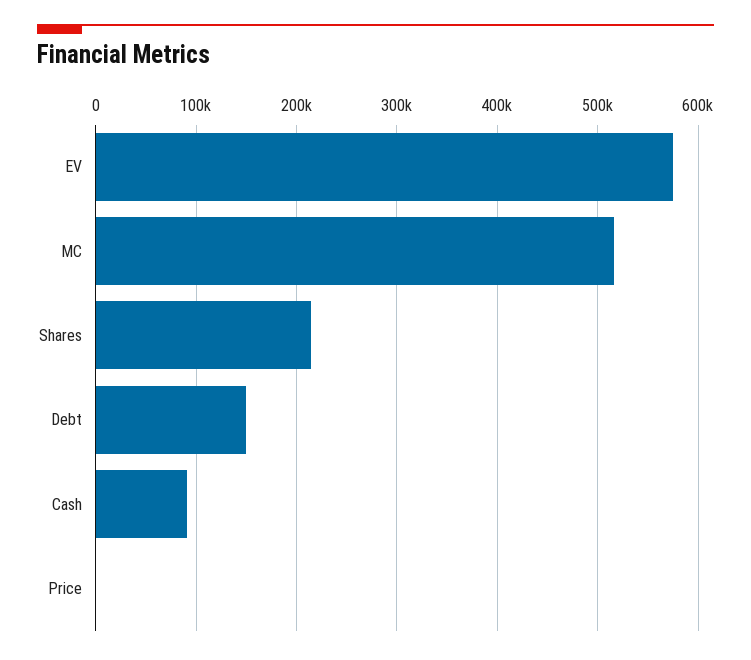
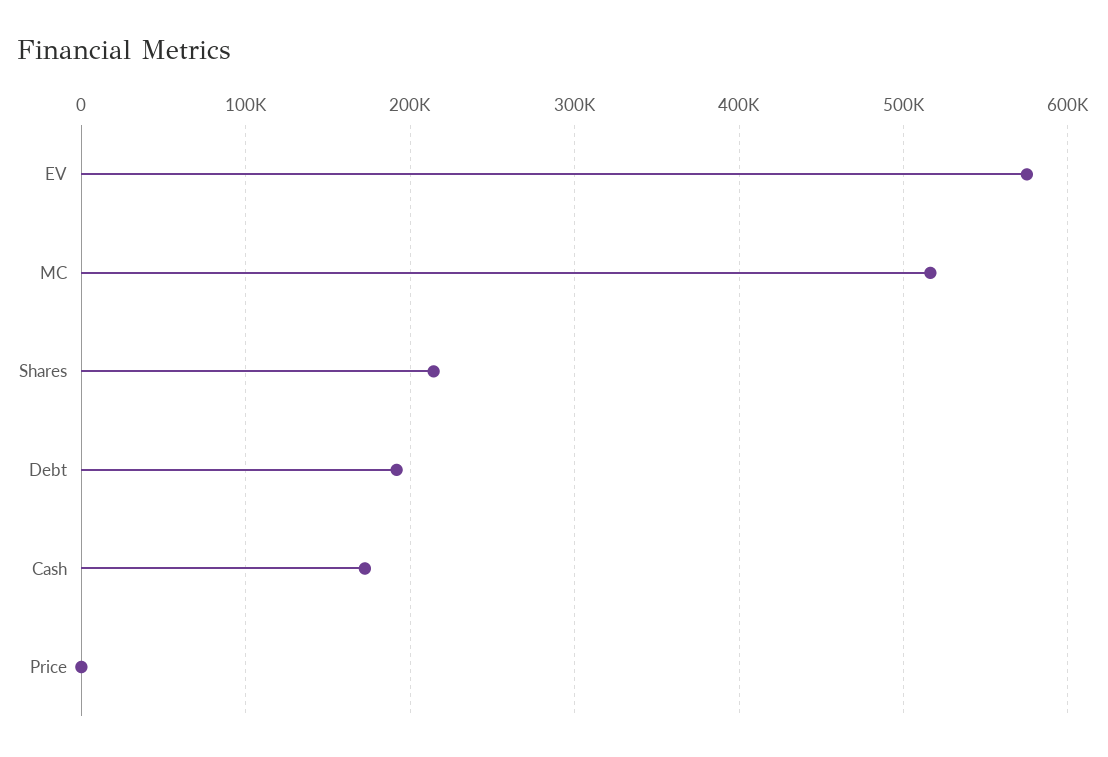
  {
    "EV": 570000,
    "MC": 520000,
    "Shares": 210000,
-   "Debt": 150000,
+   "Debt": 190000,
-   "Cash": 90000,
+   "Cash": 170000,
    "Price": 0
  }

